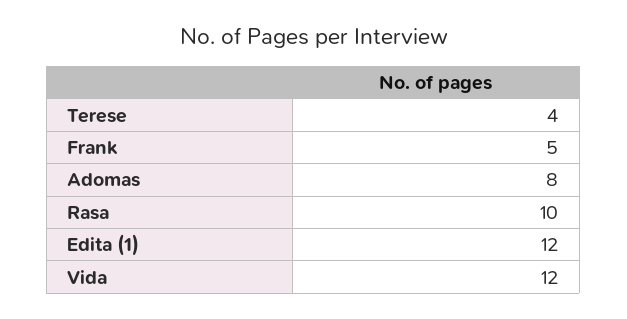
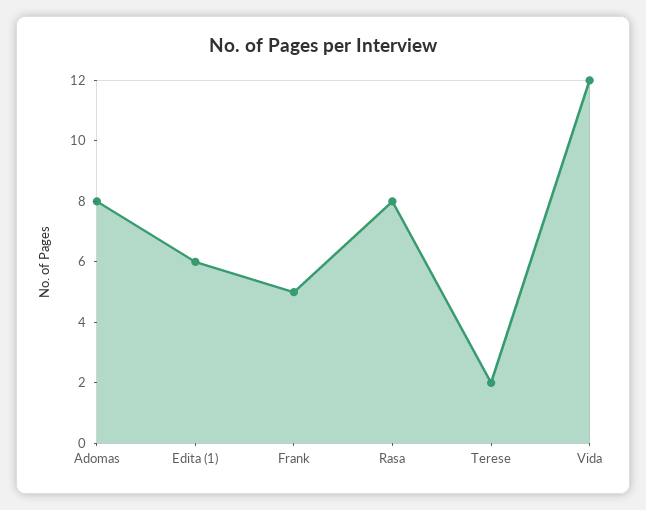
  {
-   "Terese": 4,
+   "Terese": 2,
    "Frank": 5,
    "Adomas": 8,
-   "Rasa": 10,
+   "Rasa": 8,
-   "Edita (1)": 12,
+   "Edita (1)": 6,
    "Vida": 12
  }

